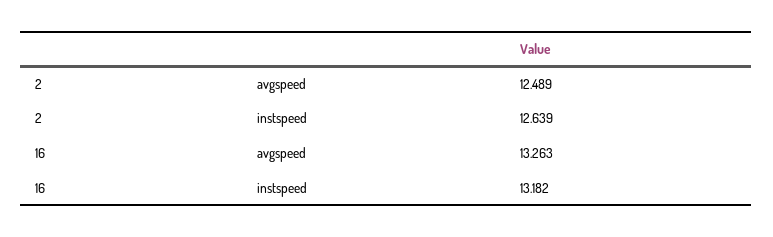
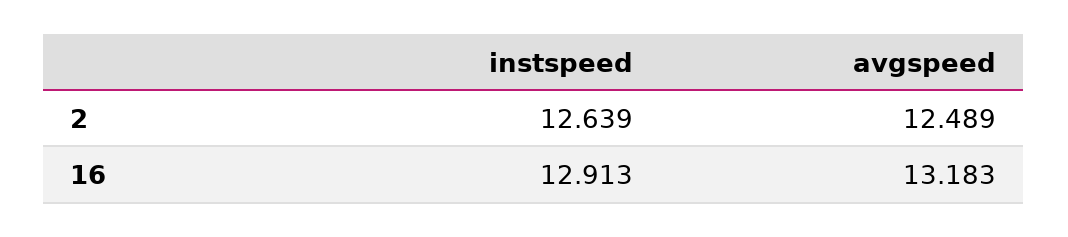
  {
    "2": {
      "avgspeed": 12.489,
      "instspeed": 12.639
    },
    "16": {
-     "avgspeed": 13.263,
+     "avgspeed": 13.183,
-     "instspeed": 13.182
+     "instspeed": 12.913
    }
  }

